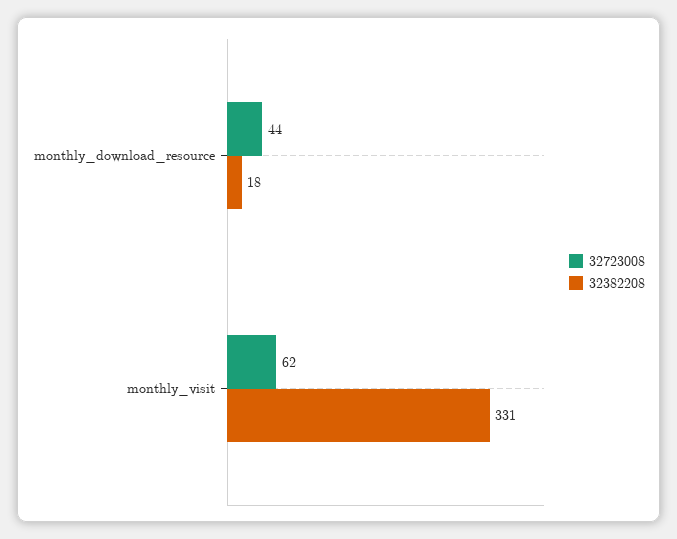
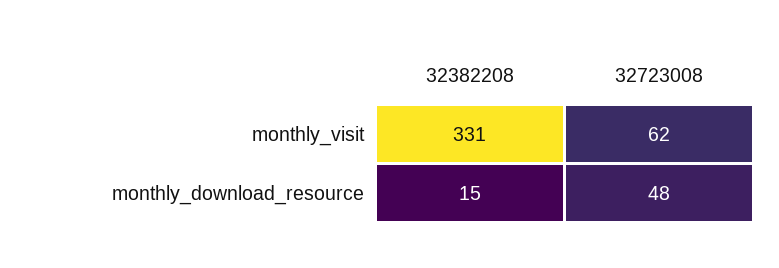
  {
    "32723008": {
-     "monthly_download_resource": 44,
+     "monthly_download_resource": 48,
      "monthly_visit": 62
    },
    "32382208": {
-     "monthly_download_resource": 18,
+     "monthly_download_resource": 15,
      "monthly_visit": 331
    }
  }

